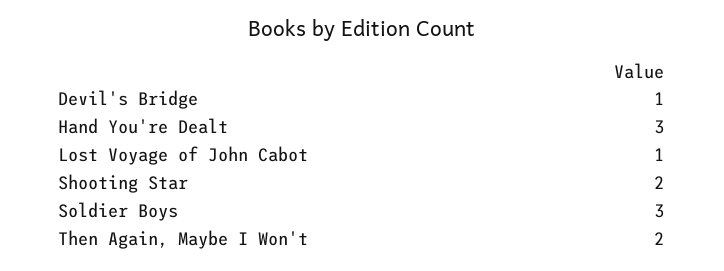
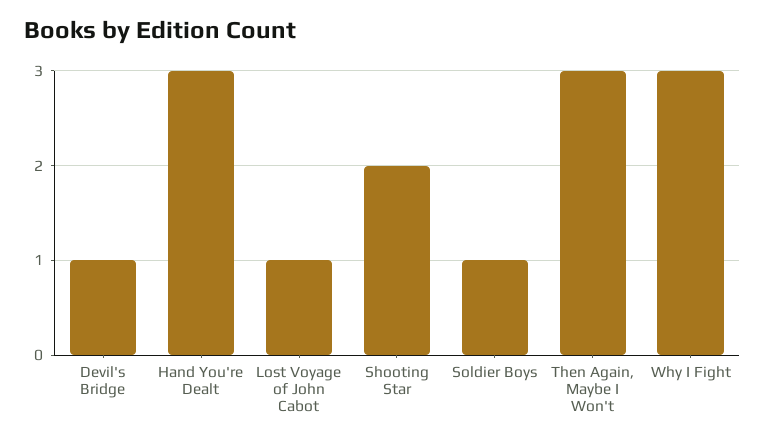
  {
    "Devil's Bridge": 1,
    "Hand You're Dealt": 3,
    "Lost Voyage of John Cabot": 1,
    "Shooting Star": 2,
-   "Soldier Boys": 3,
+   "Soldier Boys": 1,
-   "Then Again, Maybe I Won't": 2
+   "Then Again, Maybe I Won't": 3,
+   "Why I Fight": 3
  }

